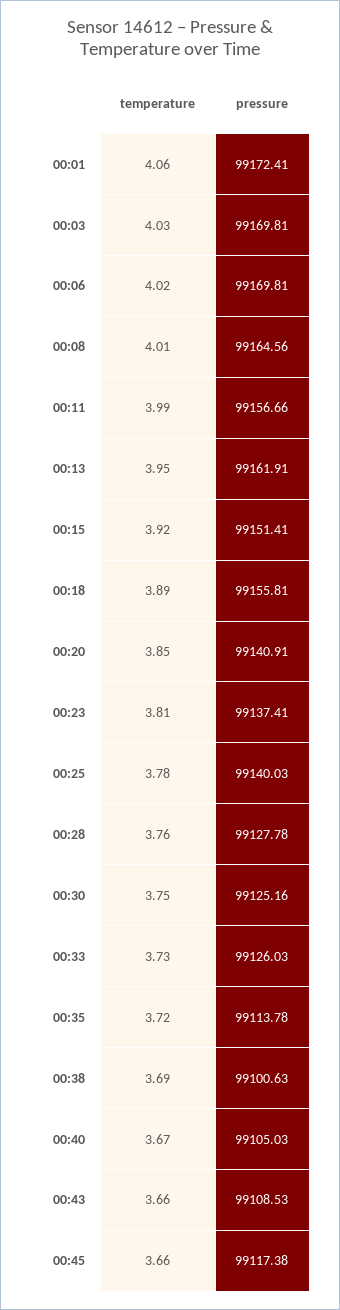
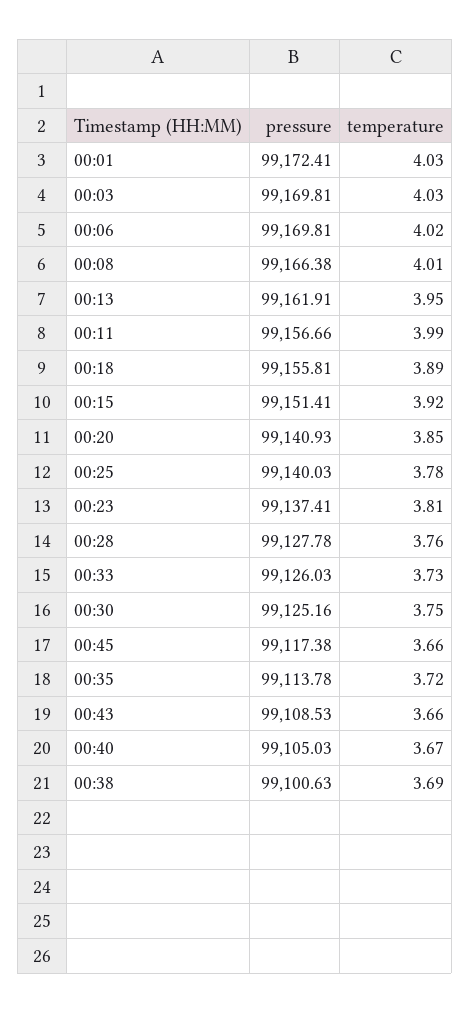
  {
    "temperature": {
-     "00:01": 4.06,
+     "00:01": 4.03,
      "00:03": 4.03,
      "00:06": 4.02,
      "00:08": 4.01,
      "00:11": 3.99,
      "00:13": 3.95,
      "00:15": 3.92,
      "00:18": 3.89,
      "00:20": 3.85,
      "00:23": 3.81,
      "00:25": 3.78,
      "00:28": 3.76,
      "00:30": 3.75,
      "00:33": 3.73,
      "00:35": 3.72,
      "00:38": 3.69,
      "00:40": 3.67,
      "00:43": 3.66,
      "00:45": 3.66
    },
    "pressure": {
      "00:01": 99172.41,
      "00:03": 99169.81,
      "00:06": 99169.81,
-     "00:08": 99164.56,
+     "00:08": 99166.38,
      "00:11": 99156.66,
      "00:13": 99161.91,
      "00:15": 99151.41,
      "00:18": 99155.81,
-     "00:20": 99140.91,
+     "00:20": 99140.93,
      "00:23": 99137.41,
      "00:25": 99140.03,
      "00:28": 99127.78,
      "00:30": 99125.16,
      "00:33": 99126.03,
      "00:35": 99113.78,
      "00:38": 99100.63,
      "00:40": 99105.03,
      "00:43": 99108.53,
      "00:45": 99117.38
    }
  }

